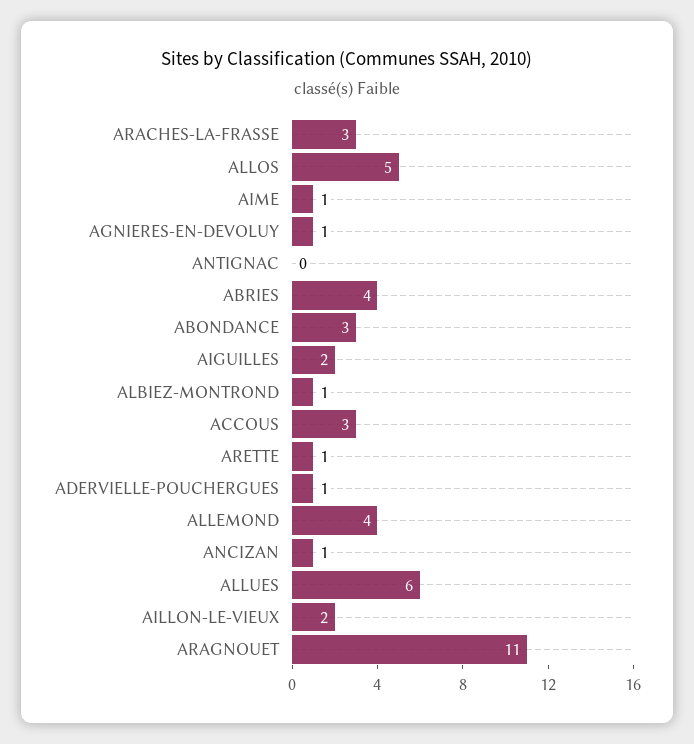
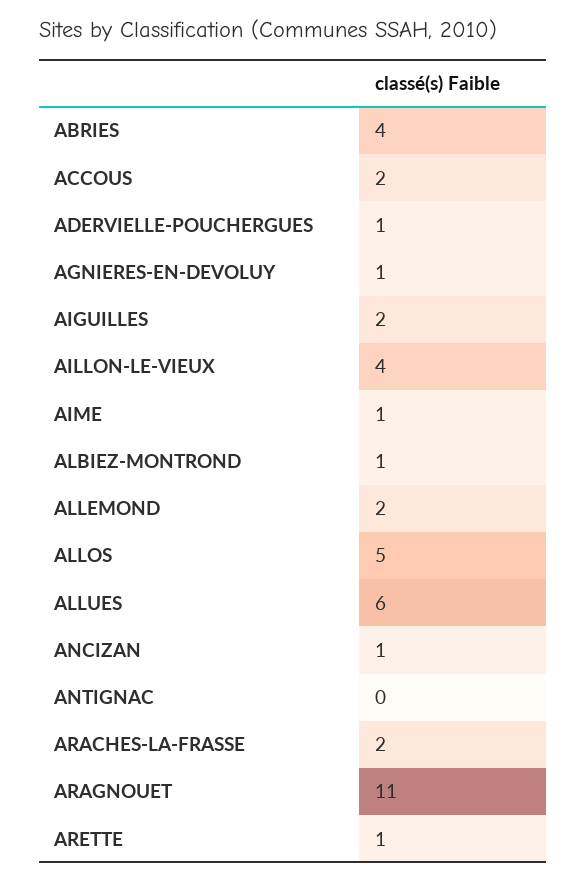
  {
-   "ARACHES-LA-FRASSE": 3,
+   "ARACHES-LA-FRASSE": 2,
    "ALLOS": 5,
    "AIME": 1,
    "AGNIERES-EN-DEVOLUY": 1,
    "ANTIGNAC": 0,
    "ABRIES": 4,
-   "ABONDANCE": 3,
    "AIGUILLES": 2,
    "ALBIEZ-MONTROND": 1,
-   "ACCOUS": 3,
+   "ACCOUS": 2,
    "ARETTE": 1,
    "ADERVIELLE-POUCHERGUES": 1,
-   "ALLEMOND": 4,
+   "ALLEMOND": 2,
    "ANCIZAN": 1,
    "ALLUES": 6,
-   "AILLON-LE-VIEUX": 2,
+   "AILLON-LE-VIEUX": 4,
    "ARAGNOUET": 11
  }

